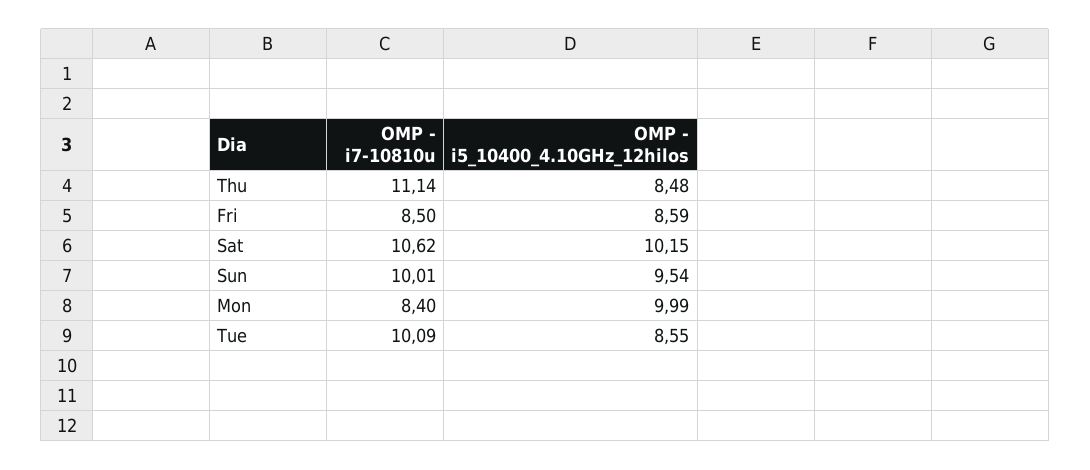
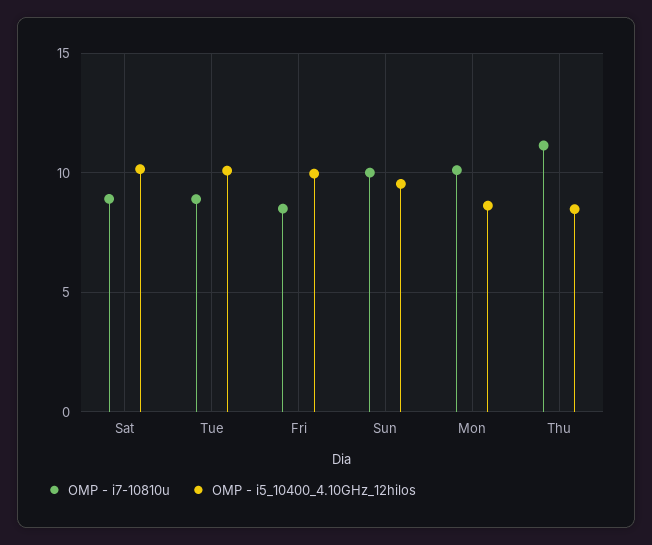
  {
    "OMP - i7-10810u": {
      "Thu": 11.14,
      "Fri": 8.5,
-     "Sat": 10.62,
+     "Sat": 9,
      "Sun": 10.01,
-     "Mon": 8.4,
+     "Mon": 10,
-     "Tue": 10.09
+     "Tue": 9
    },
    "OMP - i5_10400_4.10GHz_12hilos": {
      "Thu": 8.48,
-     "Fri": 8.59,
+     "Fri": 10,
      "Sat": 10.15,
      "Sun": 9.54,
-     "Mon": 9.99,
+     "Mon": 8.5,
-     "Tue": 8.55
+     "Tue": 10
    }
  }

